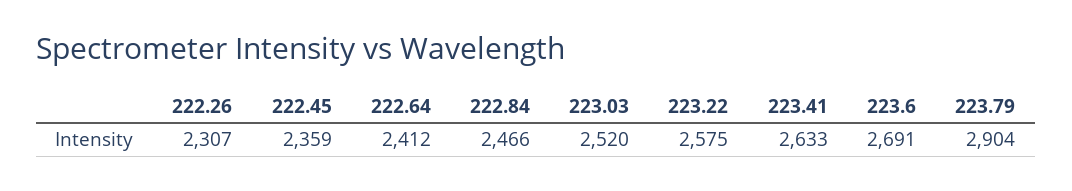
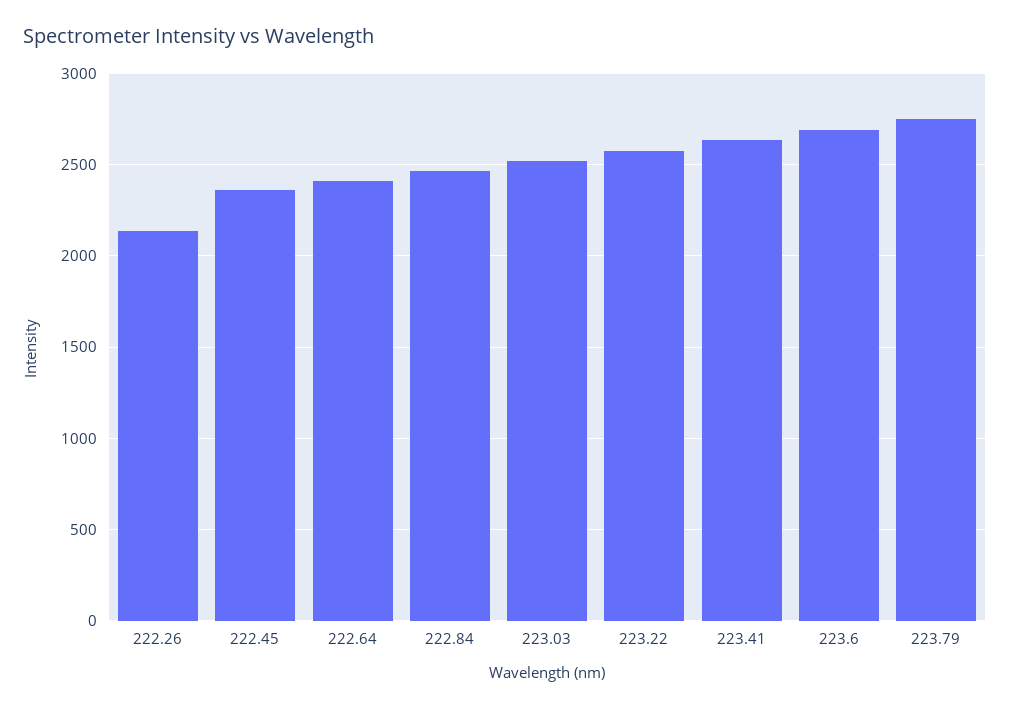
  {
-   "222.26": 2307,
+   "222.26": 2150,
    "222.45": 2359,
    "222.64": 2412,
    "222.84": 2466,
    "223.03": 2520,
    "223.22": 2575,
    "223.41": 2633,
    "223.6": 2691,
-   "223.79": 2904
+   "223.79": 2750
  }

